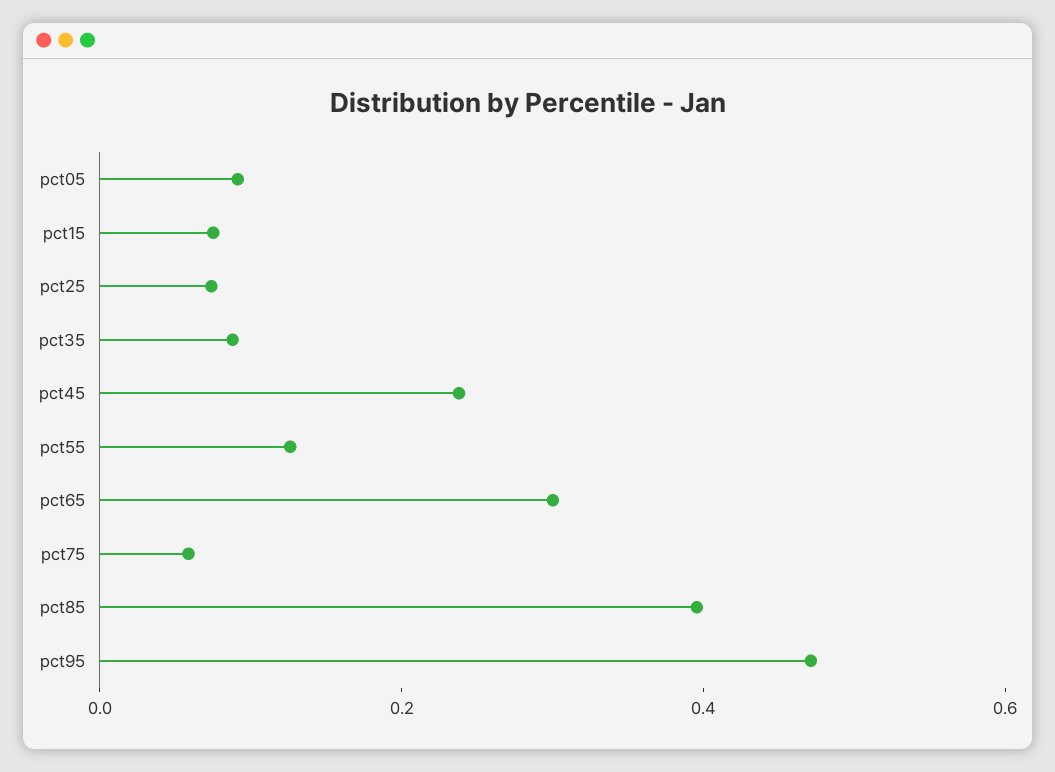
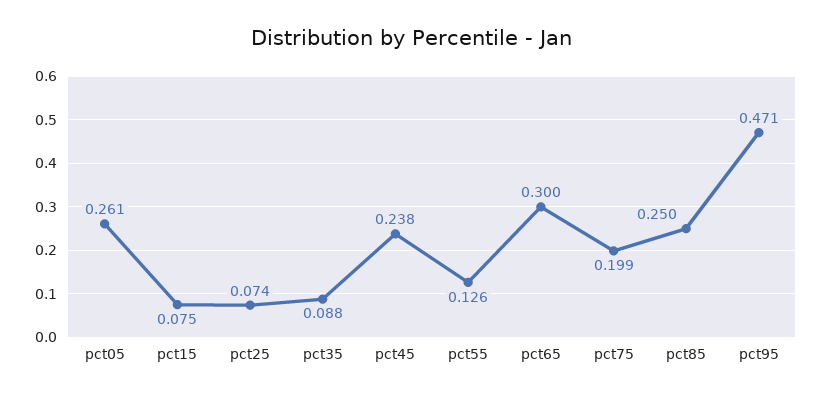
  {
-   "pct05": 0.1,
+   "pct05": 0.261,
    "pct15": 0.075,
    "pct25": 0.074,
    "pct35": 0.088,
    "pct45": 0.238,
    "pct55": 0.126,
    "pct65": 0.3,
-   "pct75": 0.05,
+   "pct75": 0.199,
-   "pct85": 0.4,
+   "pct85": 0.25,
    "pct95": 0.471
  }

